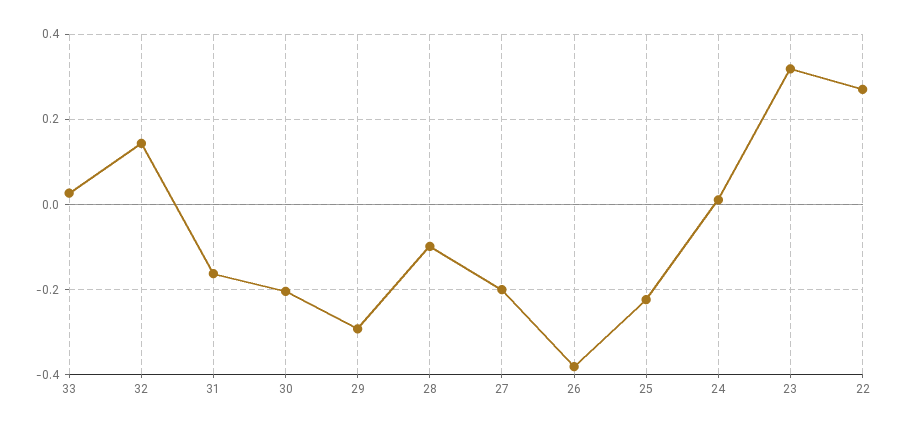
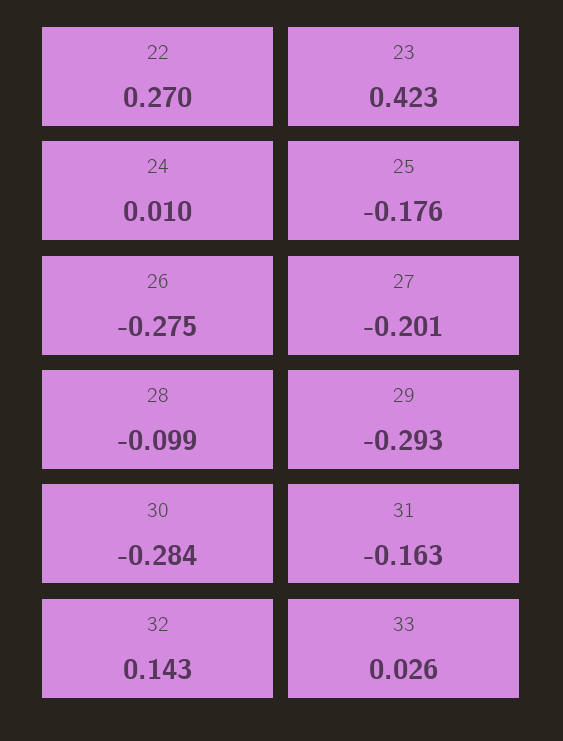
  {
    "33": 0.026,
    "32": 0.143,
    "31": -0.163,
-   "30": -0.2,
+   "30": -0.284,
    "29": -0.293,
    "28": -0.099,
    "27": -0.201,
-   "26": -0.38,
+   "26": -0.275,
-   "25": -0.22,
+   "25": -0.176,
    "24": 0.01,
-   "23": 0.32,
+   "23": 0.423,
    "22": 0.27
  }

